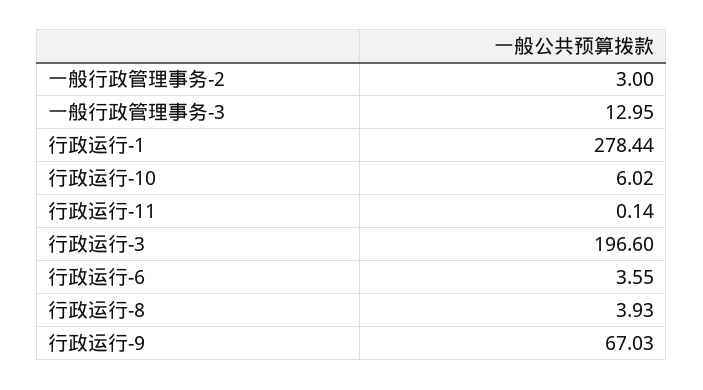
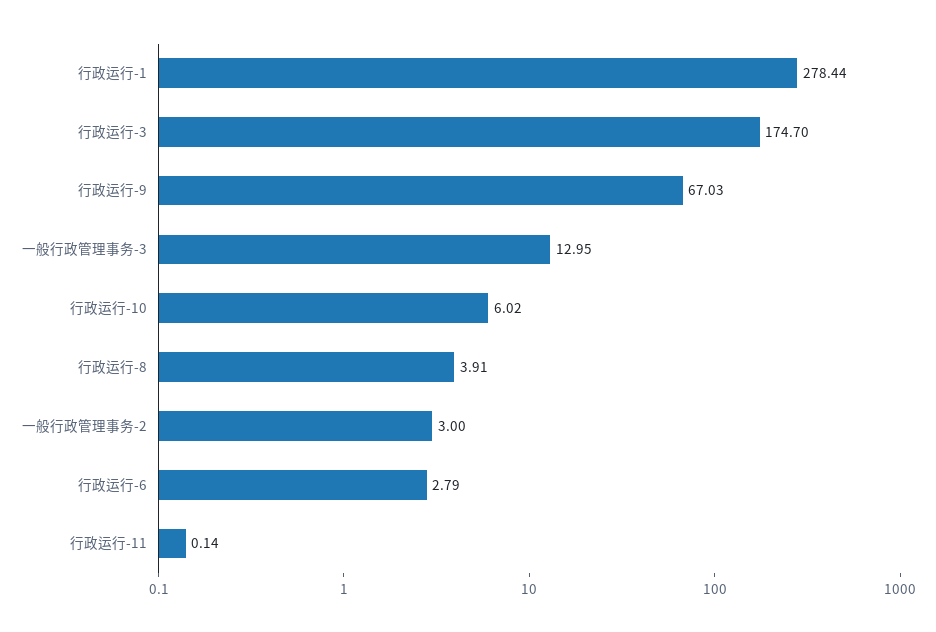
  {
    "一般行政管理事务-2": 3,
    "一般行政管理事务-3": 12.95,
    "行政运行-1": 278.44,
    "行政运行-10": 6.02,
    "行政运行-11": 0.14,
-   "行政运行-3": 196.6,
+   "行政运行-3": 174.7,
-   "行政运行-6": 3.55,
+   "行政运行-6": 2.79,
-   "行政运行-8": 3.93,
+   "行政运行-8": 3.91,
    "行政运行-9": 67.03
  }

